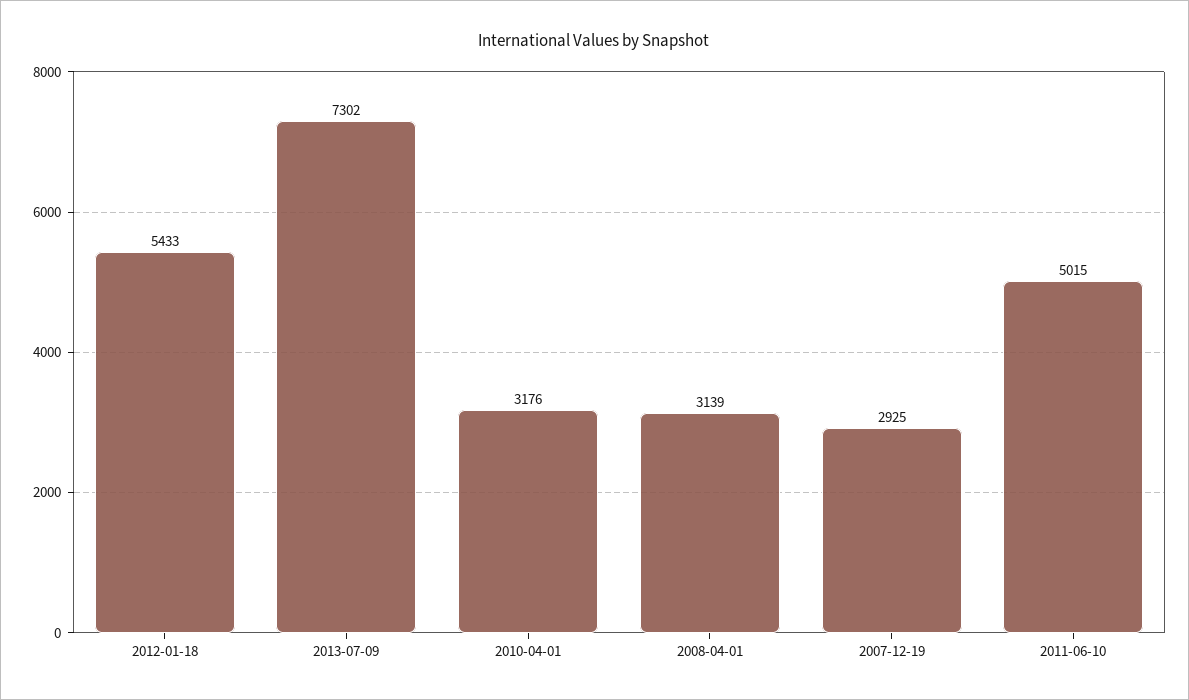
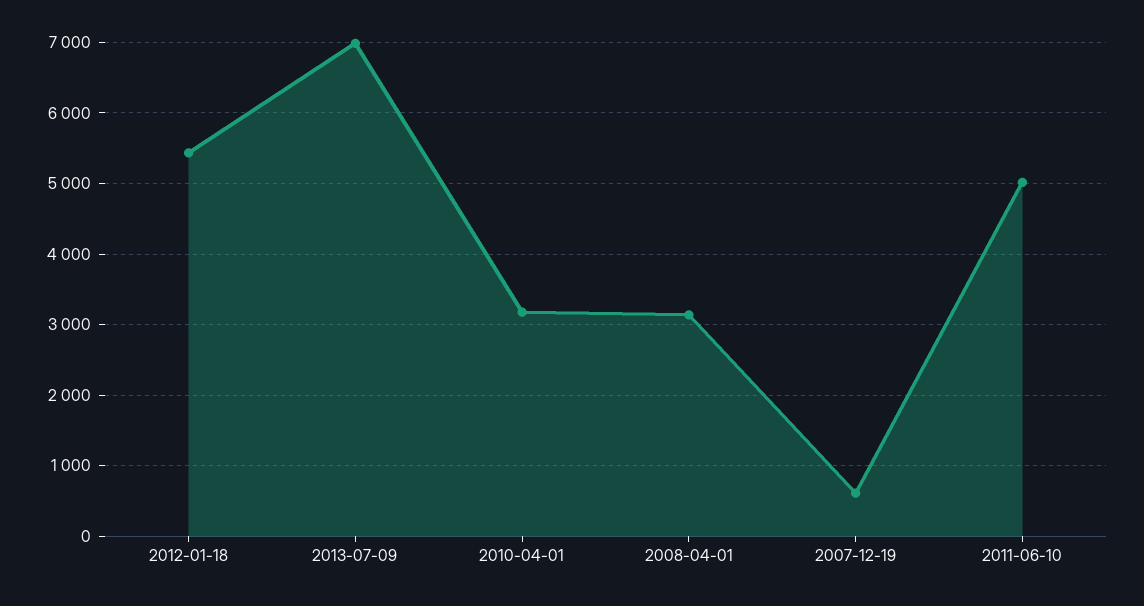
  {
    "2012-01-18": 5433,
-   "2013-07-09": 7302,
+   "2013-07-09": 7000,
    "2010-04-01": 3176,
    "2008-04-01": 3139,
-   "2007-12-19": 2925,
+   "2007-12-19": 600,
    "2011-06-10": 5015
  }

